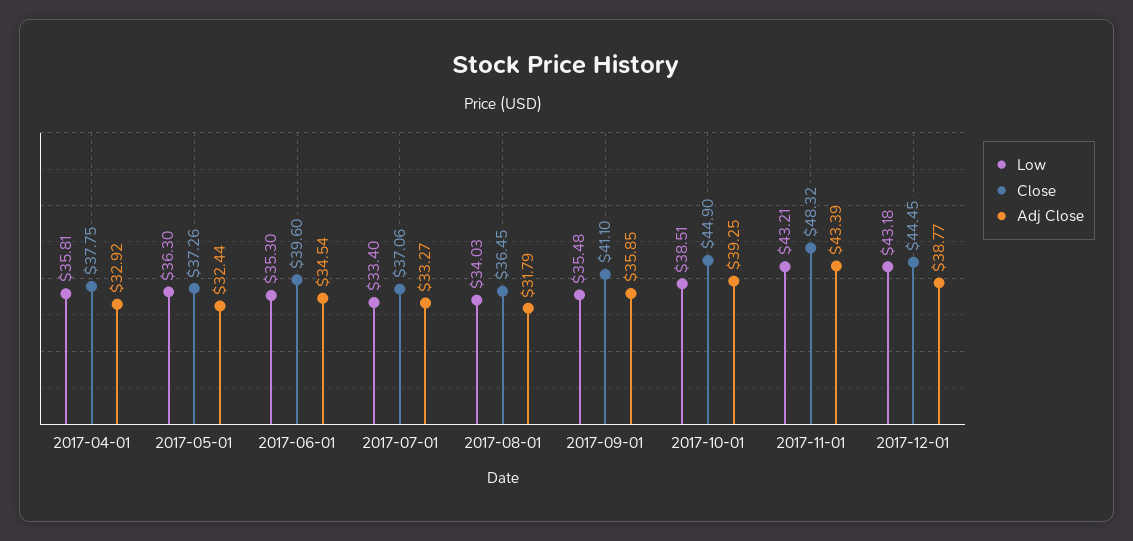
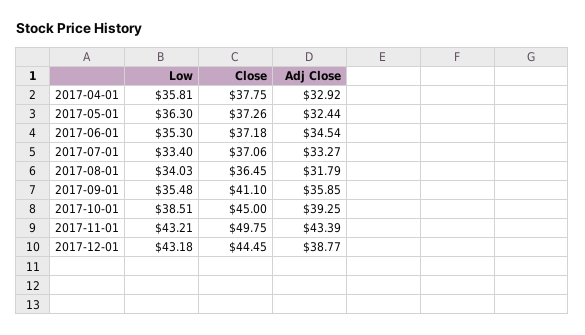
  {
    "Low": {
      "2017-04-01": 35.81,
      "2017-05-01": 36.3,
      "2017-06-01": 35.3,
      "2017-07-01": 33.4,
      "2017-08-01": 34.03,
      "2017-09-01": 35.48,
      "2017-10-01": 38.51,
      "2017-11-01": 43.21,
      "2017-12-01": 43.18
    },
    "Close": {
      "2017-04-01": 37.75,
      "2017-05-01": 37.26,
-     "2017-06-01": 39.6,
+     "2017-06-01": 37.18,
      "2017-07-01": 37.06,
      "2017-08-01": 36.45,
      "2017-09-01": 41.1,
-     "2017-10-01": 44.9,
+     "2017-10-01": 45,
-     "2017-11-01": 48.32,
+     "2017-11-01": 49.75,
      "2017-12-01": 44.45
    },
    "Adj Close": {
      "2017-04-01": 32.92,
      "2017-05-01": 32.44,
      "2017-06-01": 34.54,
      "2017-07-01": 33.27,
      "2017-08-01": 31.79,
      "2017-09-01": 35.85,
      "2017-10-01": 39.25,
      "2017-11-01": 43.39,
      "2017-12-01": 38.77
    }
  }

